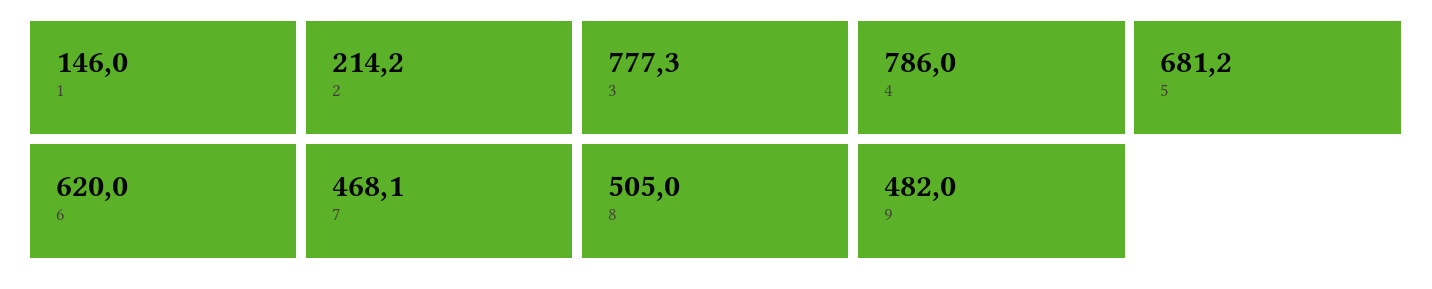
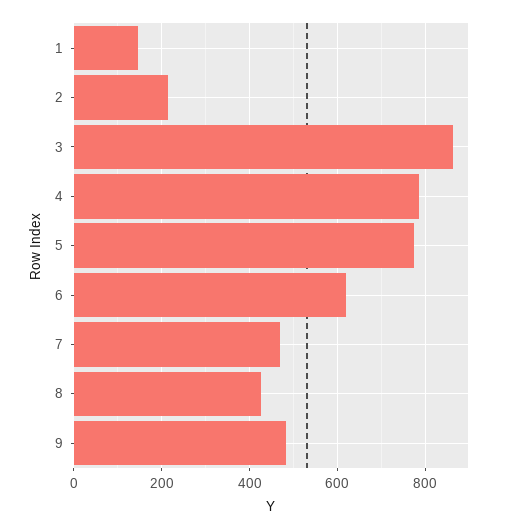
  {
    "1": 146,
    "2": 214.2,
-   "3": 777.3,
+   "3": 860,
    "4": 786,
-   "5": 681.2,
+   "5": 780,
    "6": 620,
    "7": 468.1,
-   "8": 505,
+   "8": 420,
    "9": 482
  }

